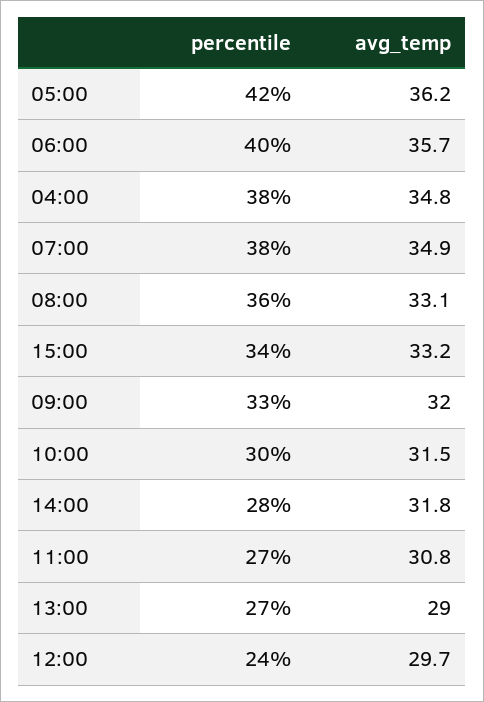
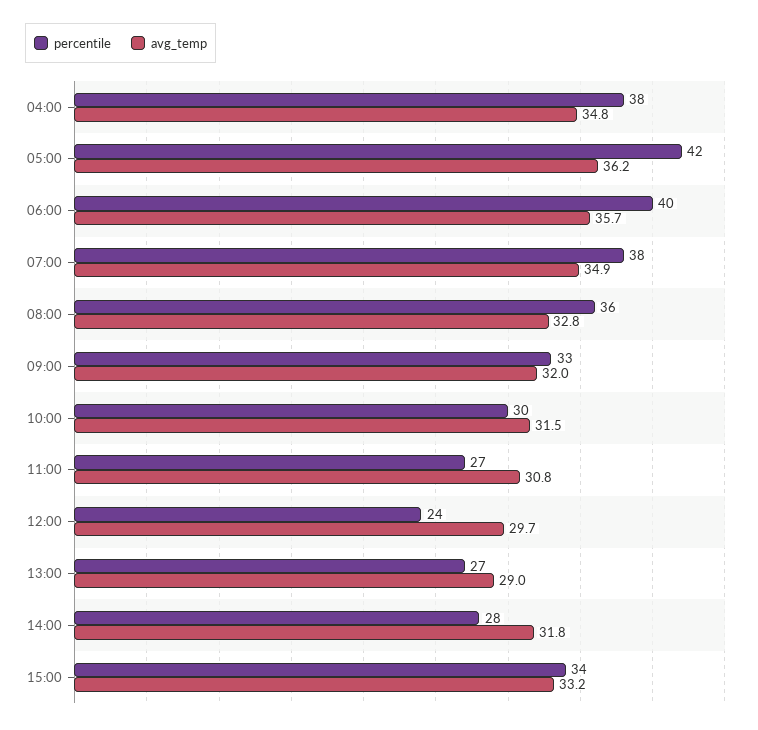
  {
    "percentile": {
      "05:00": 42,
      "06:00": 40,
      "04:00": 38,
      "07:00": 38,
      "08:00": 36,
      "15:00": 34,
      "09:00": 33,
      "10:00": 30,
      "14:00": 28,
      "11:00": 27,
      "13:00": 27,
      "12:00": 24
    },
    "avg_temp": {
      "05:00": 36.2,
      "06:00": 35.7,
      "04:00": 34.8,
      "07:00": 34.9,
-     "08:00": 33.1,
+     "08:00": 32.8,
      "15:00": 33.2,
      "09:00": 32,
      "10:00": 31.5,
      "14:00": 31.8,
      "11:00": 30.8,
      "13:00": 29,
      "12:00": 29.7
    }
  }

